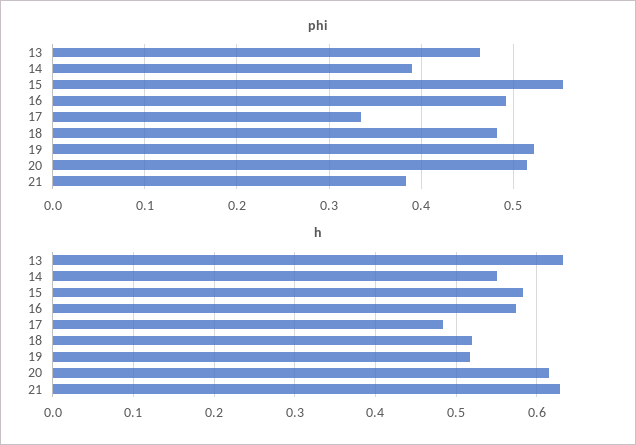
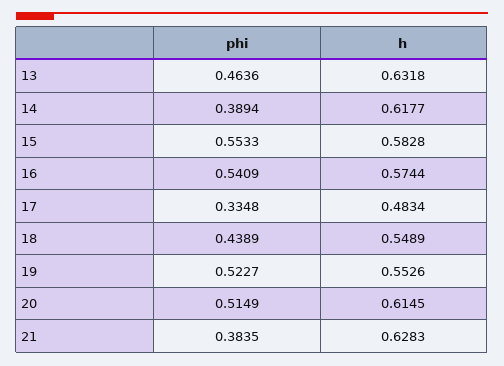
  {
    "phi": {
      "13": 0.4636,
      "14": 0.3894,
      "15": 0.5533,
-     "16": 0.49,
+     "16": 0.5409,
      "17": 0.3348,
-     "18": 0.48,
+     "18": 0.4389,
      "19": 0.5227,
      "20": 0.5149,
      "21": 0.3835
    },
    "h": {
      "13": 0.6318,
-     "14": 0.55,
+     "14": 0.6177,
      "15": 0.5828,
      "16": 0.5744,
      "17": 0.4834,
-     "18": 0.52,
+     "18": 0.5489,
-     "19": 0.52,
+     "19": 0.5526,
      "20": 0.6145,
      "21": 0.6283
    }
  }

